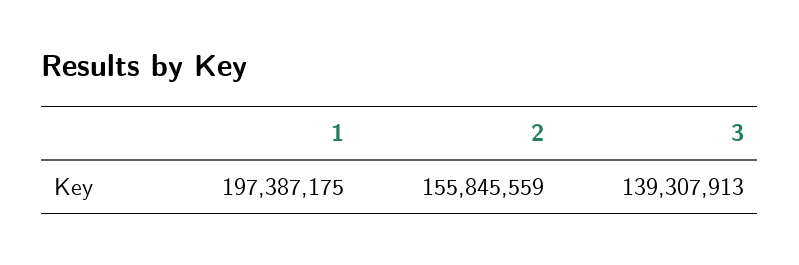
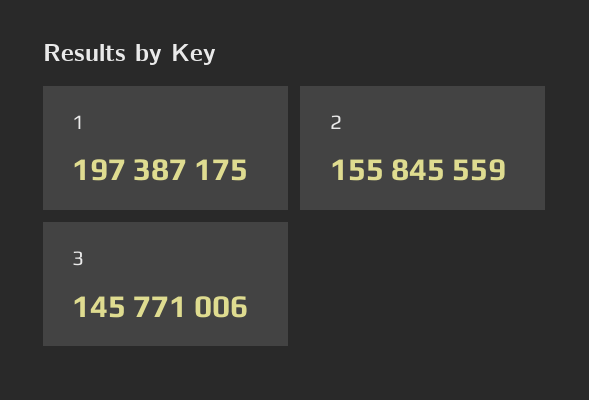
  {
    "1": 197387175,
    "2": 155845559,
-   "3": 139307913
+   "3": 145771006
  }

